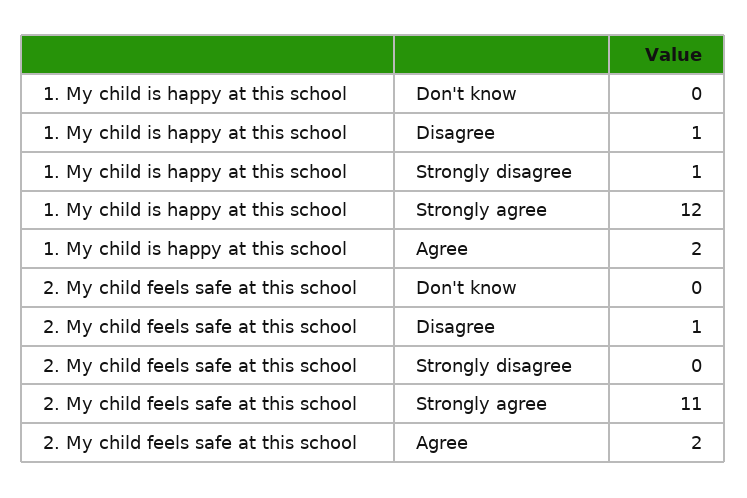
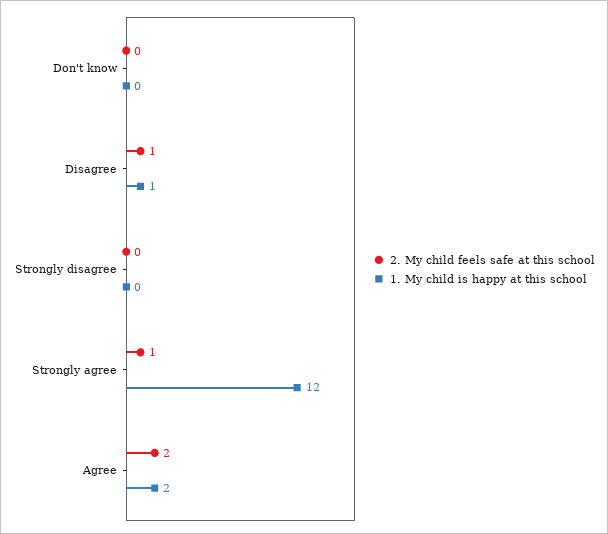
  {
    "1. My child is happy at this school": {
      "Don't know": 0,
      "Disagree": 1,
-     "Strongly disagree": 1,
+     "Strongly disagree": 0,
      "Strongly agree": 12,
      "Agree": 2
    },
    "2. My child feels safe at this school": {
      "Don't know": 0,
      "Disagree": 1,
      "Strongly disagree": 0,
-     "Strongly agree": 11,
+     "Strongly agree": 1,
      "Agree": 2
    }
  }

